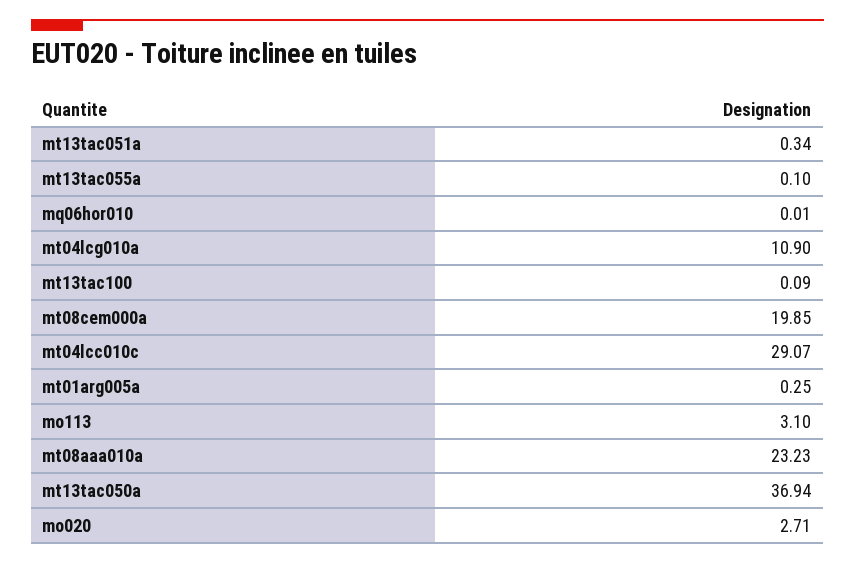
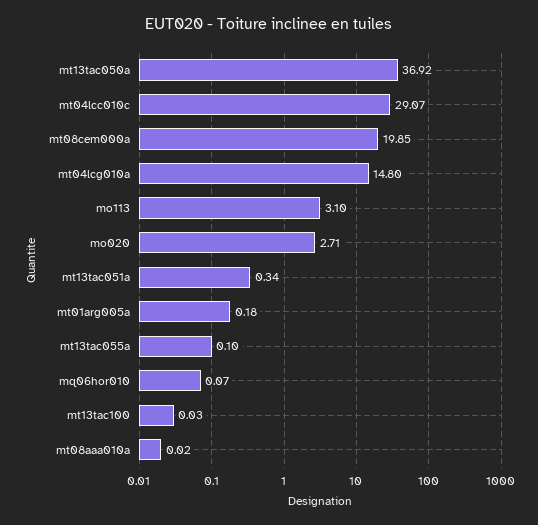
  {
    "mt13tac051a": 0.34,
    "mt13tac055a": 0.1,
-   "mq06hor010": 0.01,
+   "mq06hor010": 0.07,
-   "mt04lcg010a": 10.9,
+   "mt04lcg010a": 14.8,
-   "mt13tac100": 0.09,
+   "mt13tac100": 0.03,
    "mt08cem000a": 19.85,
    "mt04lcc010c": 29.07,
-   "mt01arg005a": 0.25,
+   "mt01arg005a": 0.18,
    "mo113": 3.1,
-   "mt08aaa010a": 23.23,
+   "mt08aaa010a": 0.02,
-   "mt13tac050a": 36.94,
+   "mt13tac050a": 36.92,
    "mo020": 2.71
  }

